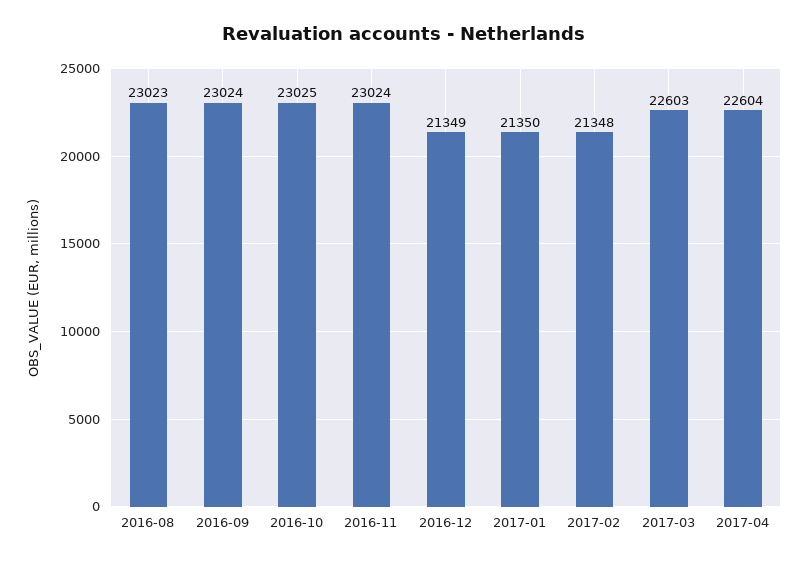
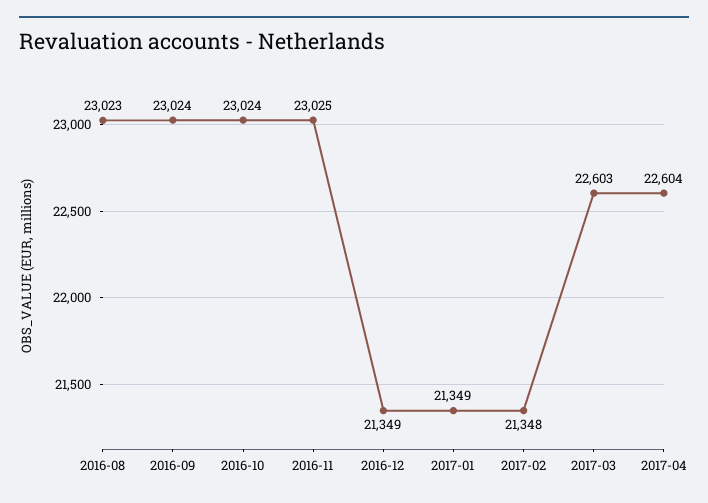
  {
    "2016-08": 23023,
    "2016-09": 23024,
-   "2016-10": 23025,
+   "2016-10": 23024,
-   "2016-11": 23024,
+   "2016-11": 23025,
    "2016-12": 21349,
-   "2017-01": 21350,
+   "2017-01": 21349,
    "2017-02": 21348,
    "2017-03": 22603,
    "2017-04": 22604
  }

